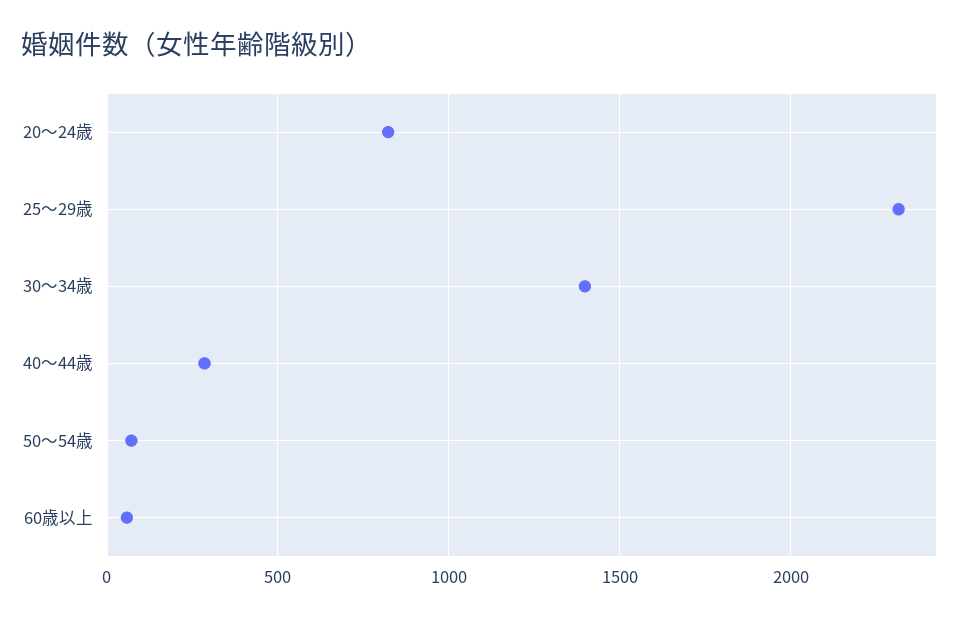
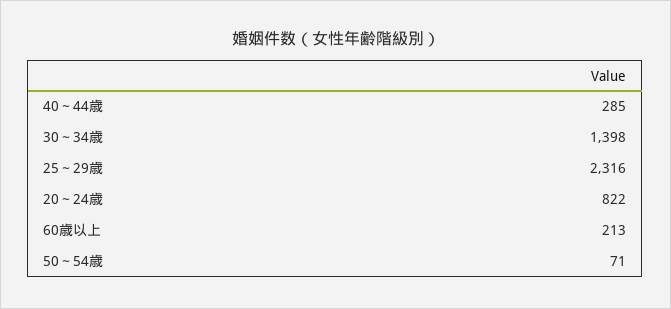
  {
    "20～24歳": 822,
    "25～29歳": 2316,
    "30～34歳": 1398,
    "40～44歳": 285,
    "50～54歳": 71,
-   "60歳以上": 50
+   "60歳以上": 213
  }

